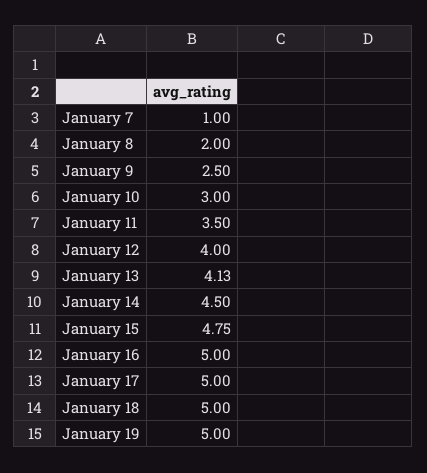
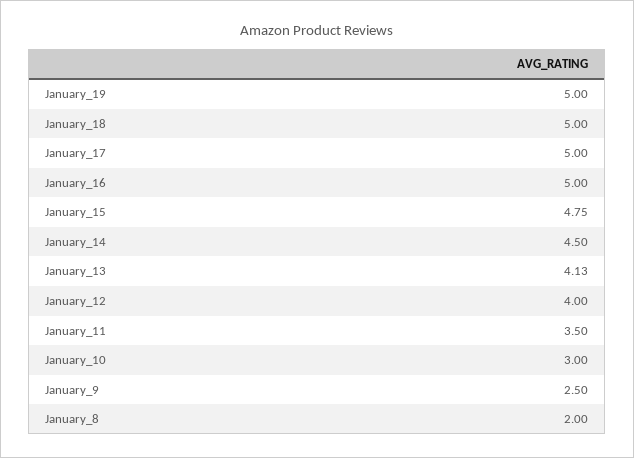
  {
-   "January 7": 1,
    "January 8": 2,
    "January 9": 2.5,
    "January 10": 3,
    "January 11": 3.5,
    "January 12": 4,
    "January 13": 4.13,
    "January 14": 4.5,
    "January 15": 4.75,
    "January 16": 5,
    "January 17": 5,
    "January 18": 5,
    "January 19": 5
  }

